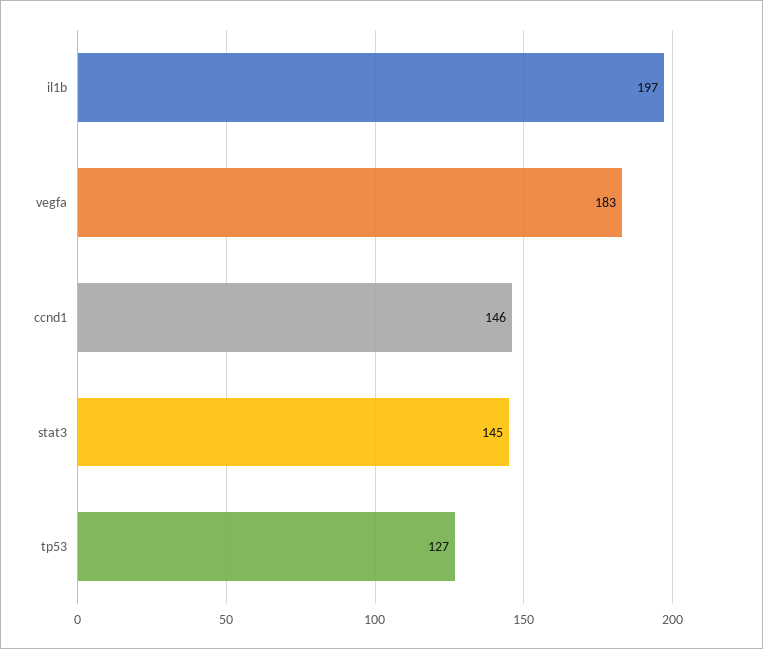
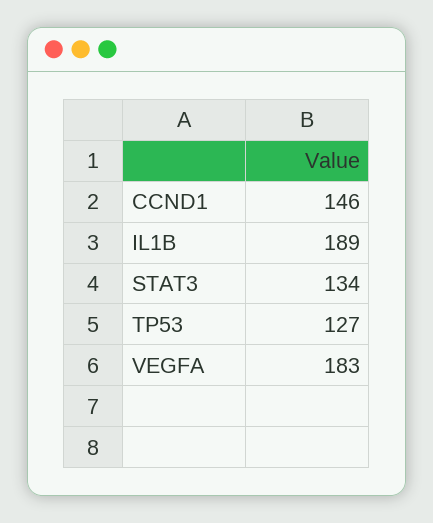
  {
-   "il1b": 197,
+   "il1b": 189,
    "vegfa": 183,
    "ccnd1": 146,
-   "stat3": 145,
+   "stat3": 134,
    "tp53": 127
  }

